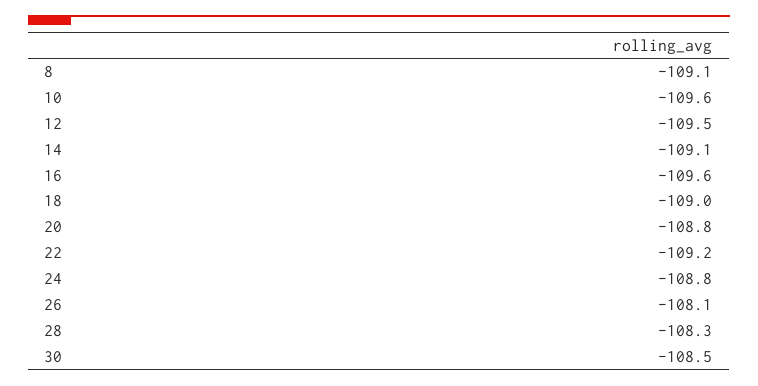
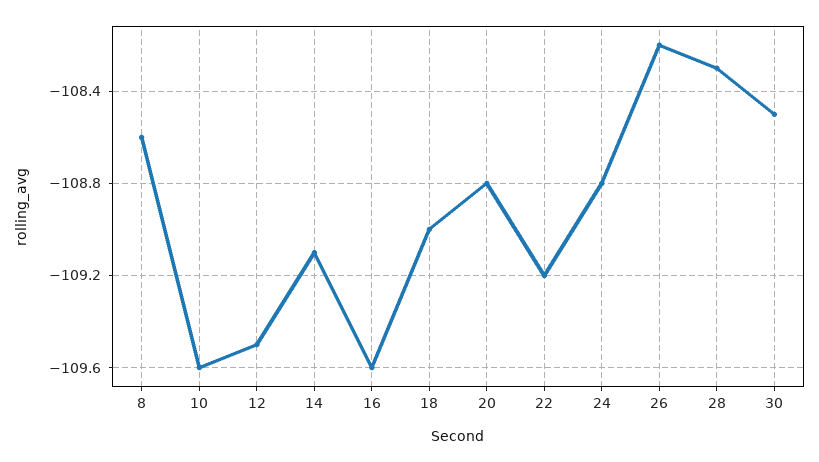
  {
-   "8": -109.1,
+   "8": -108.6,
    "10": -109.6,
    "12": -109.5,
    "14": -109.1,
    "16": -109.6,
    "18": -109,
    "20": -108.8,
    "22": -109.2,
    "24": -108.8,
-   "26": -108.1,
+   "26": -108.2,
    "28": -108.3,
    "30": -108.5
  }

